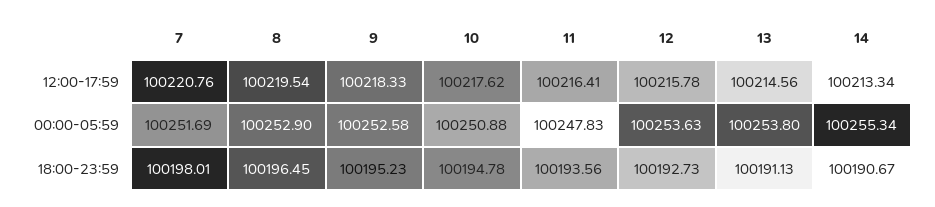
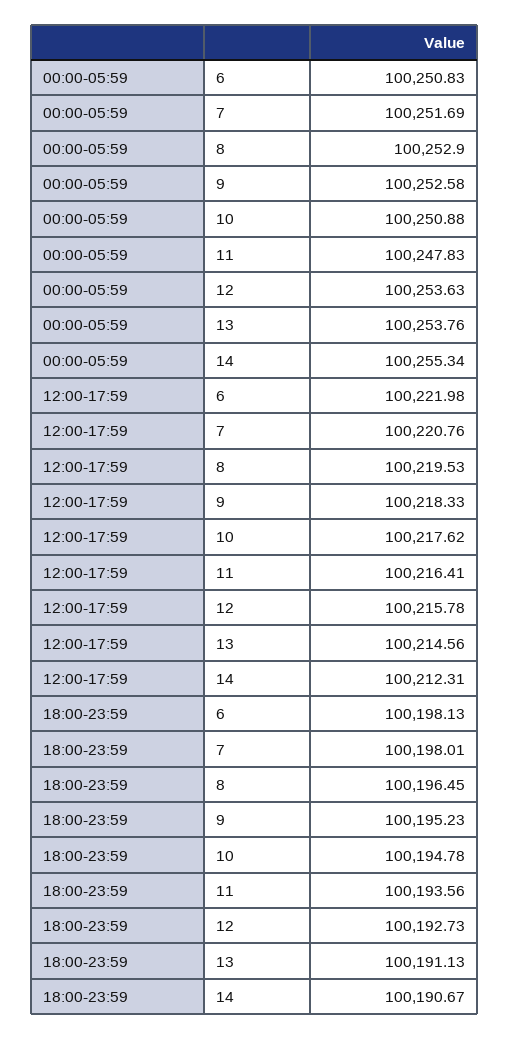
  {
    "7": {
      "12:00-17:59": 100220.76,
      "00:00-05:59": 100251.69,
      "18:00-23:59": 100198.01
    },
    "8": {
-     "12:00-17:59": 100219.54,
+     "12:00-17:59": 100219.53,
      "00:00-05:59": 100252.9,
      "18:00-23:59": 100196.45
    },
    "9": {
      "12:00-17:59": 100218.33,
      "00:00-05:59": 100252.58,
      "18:00-23:59": 100195.23
    },
    "10": {
      "12:00-17:59": 100217.62,
      "00:00-05:59": 100250.88,
      "18:00-23:59": 100194.78
    },
    "11": {
      "12:00-17:59": 100216.41,
      "00:00-05:59": 100247.83,
      "18:00-23:59": 100193.56
    },
    "12": {
      "12:00-17:59": 100215.78,
      "00:00-05:59": 100253.63,
      "18:00-23:59": 100192.73
    },
    "13": {
      "12:00-17:59": 100214.56,
-     "00:00-05:59": 100253.8,
+     "00:00-05:59": 100253.76,
      "18:00-23:59": 100191.13
    },
    "14": {
-     "12:00-17:59": 100213.34,
+     "12:00-17:59": 100212.31,
      "00:00-05:59": 100255.34,
      "18:00-23:59": 100190.67
-   }
+   },
+   "6": {
+     "00:00-05:59": 100250.83,
+     "12:00-17:59": 100221.98,
+     "18:00-23:59": 100198.13
+   }
  }

